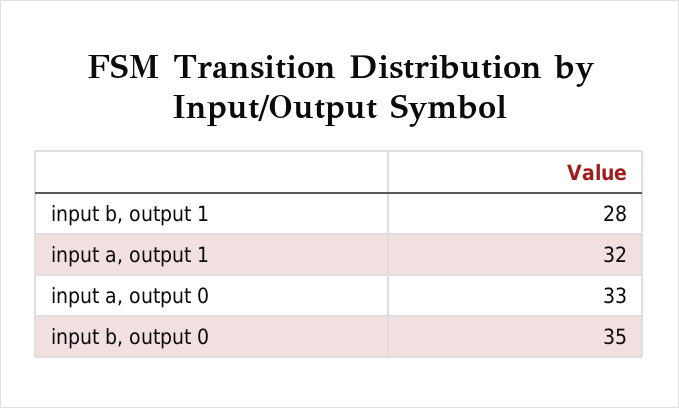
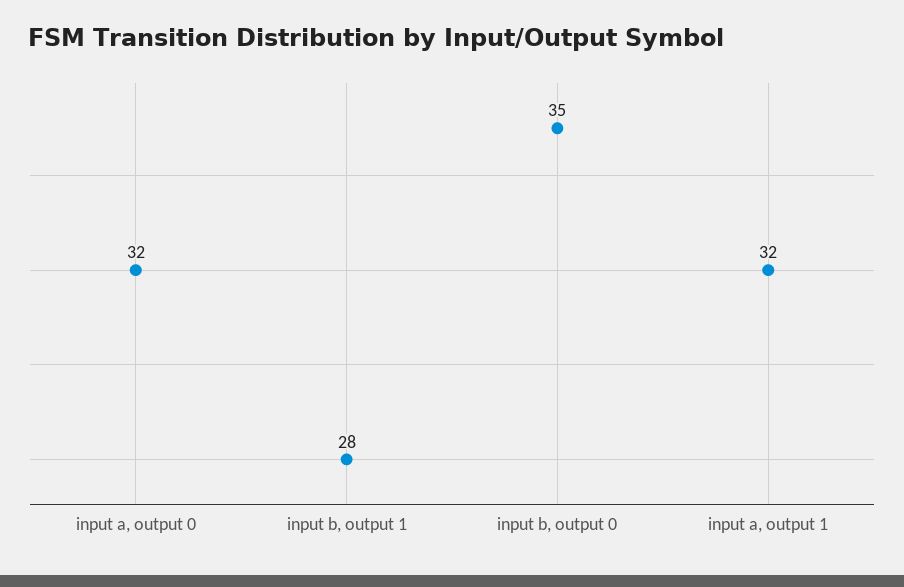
  {
    "input b, output 1": 28,
    "input a, output 1": 32,
-   "input a, output 0": 33,
+   "input a, output 0": 32,
    "input b, output 0": 35
  }

